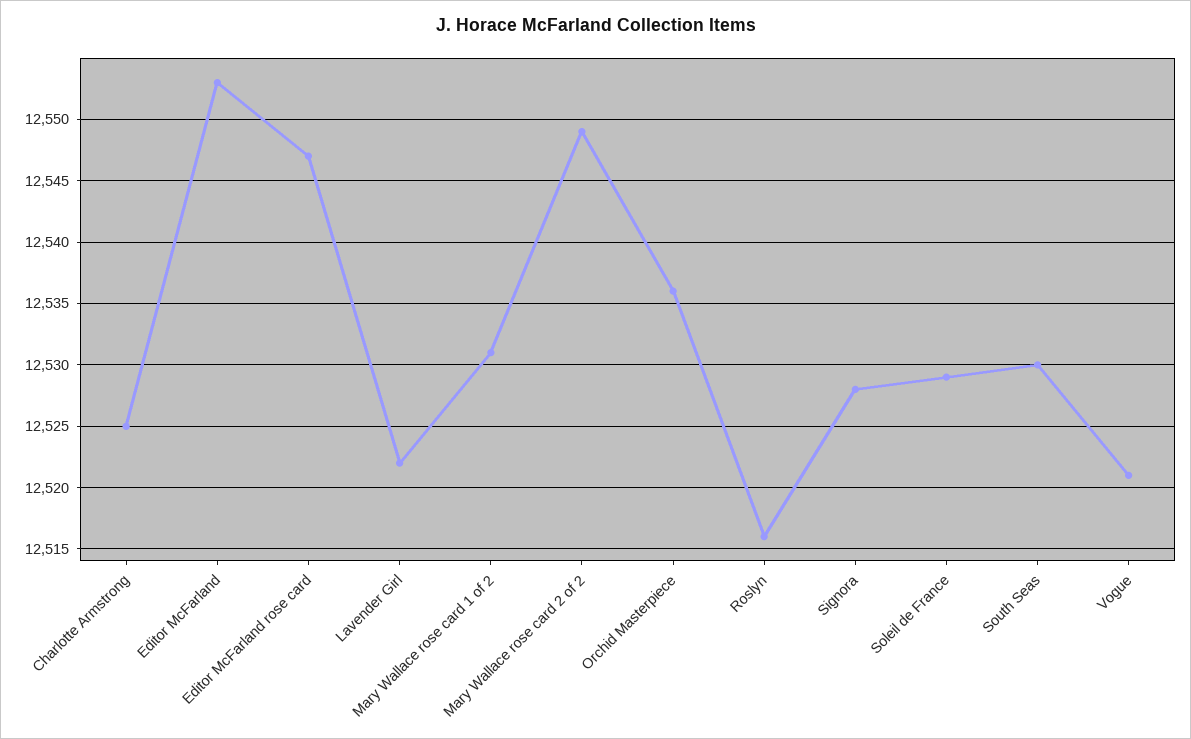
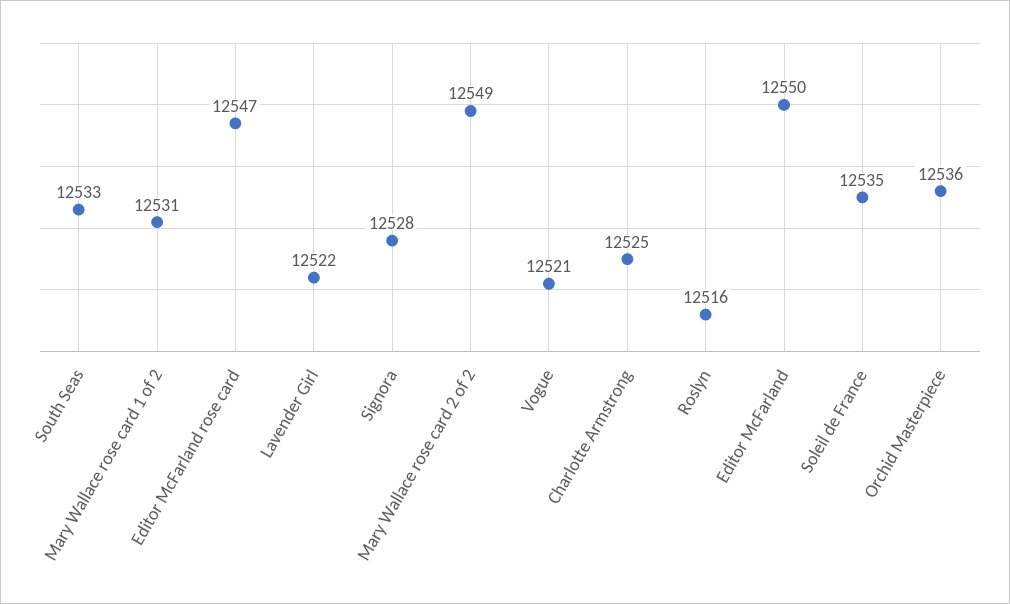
  {
    "Charlotte Armstrong": 12525,
-   "Editor McFarland": 12553,
+   "Editor McFarland": 12550,
    "Editor McFarland rose card": 12547,
    "Lavender Girl": 12522,
    "Mary Wallace rose card 1 of 2": 12531,
    "Mary Wallace rose card 2 of 2": 12549,
    "Orchid Masterpiece": 12536,
    "Roslyn": 12516,
    "Signora": 12528,
-   "Soleil de France": 12529,
+   "Soleil de France": 12535,
-   "South Seas": 12530,
+   "South Seas": 12533,
    "Vogue": 12521
  }

